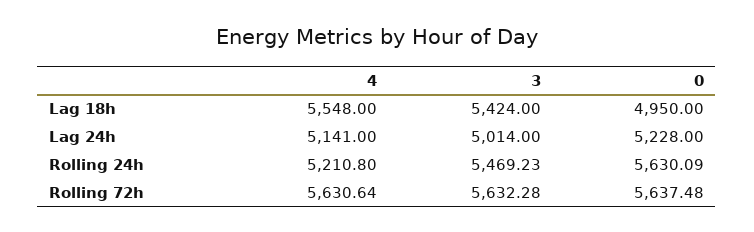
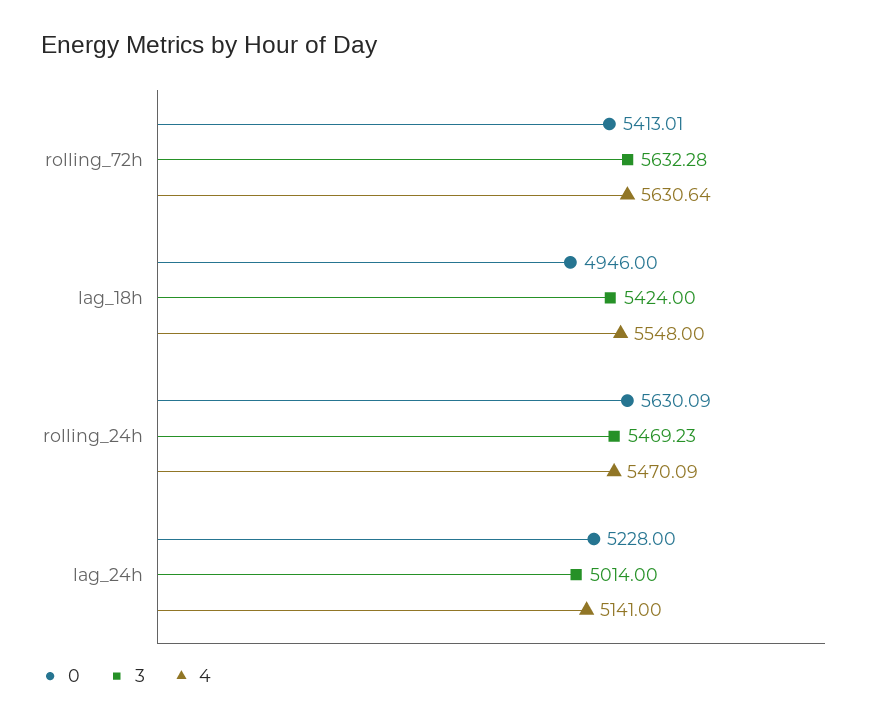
  {
    "4": {
      "Lag 18h": 5548,
      "Lag 24h": 5141,
-     "Rolling 24h": 5210.8,
+     "Rolling 24h": 5470.09,
      "Rolling 72h": 5630.64
    },
    "3": {
      "Lag 18h": 5424,
      "Lag 24h": 5014,
      "Rolling 24h": 5469.23,
      "Rolling 72h": 5632.28
    },
    "0": {
-     "Lag 18h": 4950,
+     "Lag 18h": 4946,
      "Lag 24h": 5228,
      "Rolling 24h": 5630.09,
-     "Rolling 72h": 5637.48
+     "Rolling 72h": 5413.01
    }
  }

